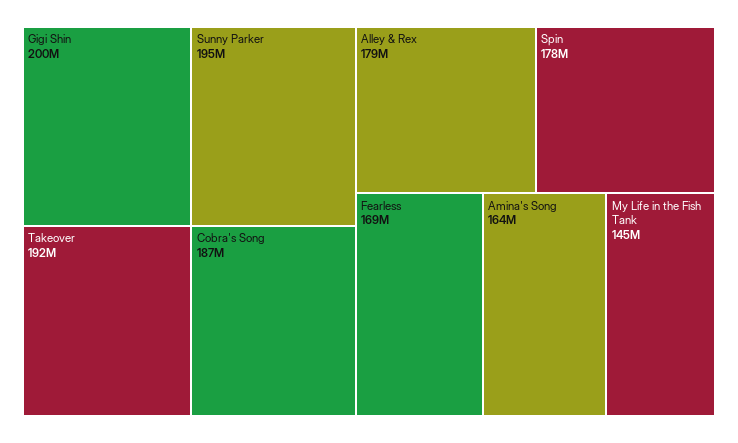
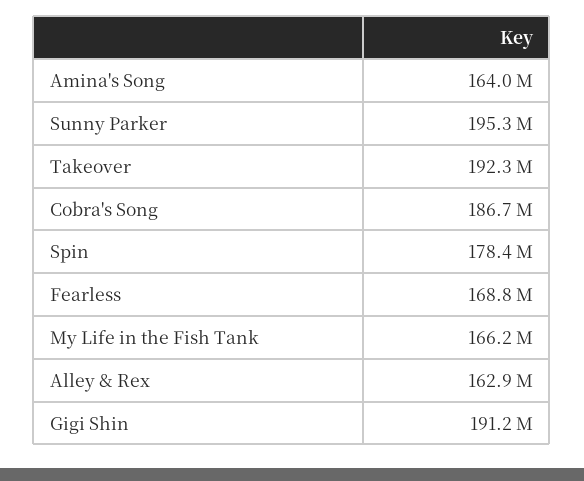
  {
-   "Gigi Shin": 200000000,
+   "Gigi Shin": 191200000,
    "Sunny Parker": 195300000,
    "Takeover": 192300000,
    "Cobra's Song": 186700000,
-   "Alley & Rex": 179000000,
+   "Alley & Rex": 162900000,
    "Spin": 178400000,
    "Fearless": 168800000,
    "Amina's Song": 164000000,
-   "My Life in the Fish Tank": 145000000
+   "My Life in the Fish Tank": 166200000
  }

